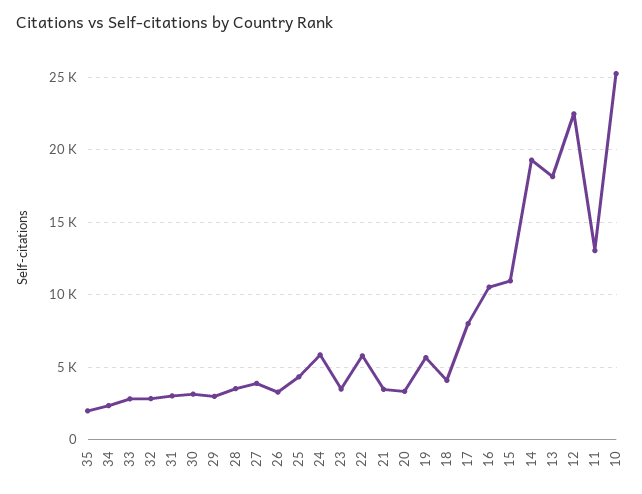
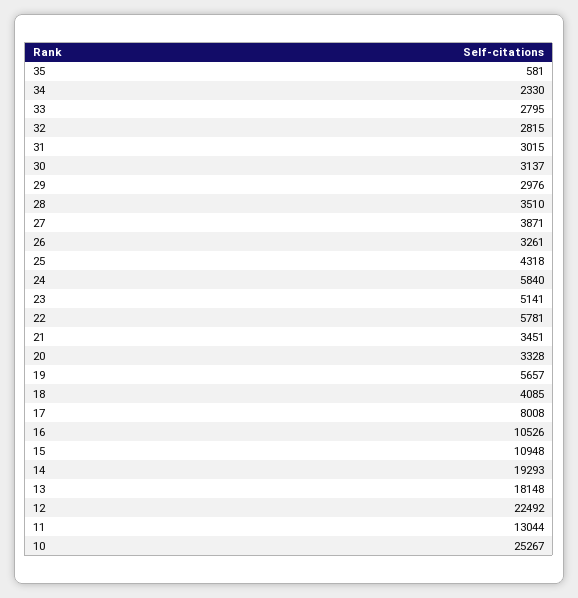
  {
-   "35": 2000,
+   "35": 581,
    "34": 2330,
    "33": 2795,
    "32": 2815,
    "31": 3015,
    "30": 3137,
    "29": 2976,
    "28": 3510,
    "27": 3871,
    "26": 3261,
    "25": 4318,
    "24": 5840,
-   "23": 3500,
+   "23": 5141,
    "22": 5781,
    "21": 3451,
    "20": 3328,
    "19": 5657,
    "18": 4085,
    "17": 8008,
    "16": 10526,
    "15": 10948,
    "14": 19293,
    "13": 18148,
    "12": 22492,
    "11": 13044,
    "10": 25267
  }

